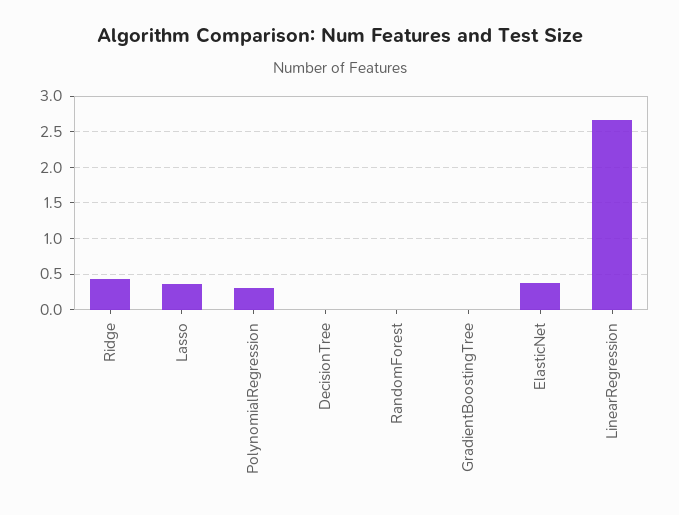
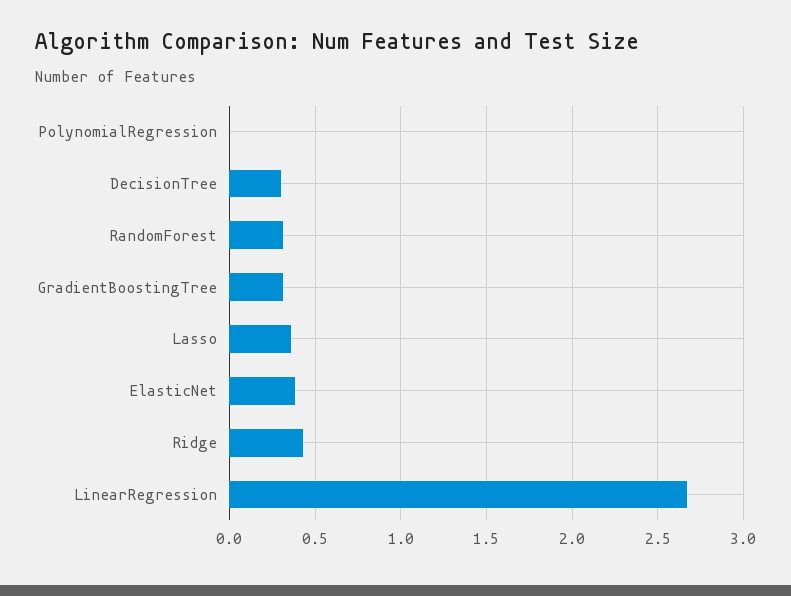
  {
    "Ridge": 0.45,
    "Lasso": 0.35,
-   "PolynomialRegression": 0.3,
+   "PolynomialRegression": 0,
-   "DecisionTree": 0,
+   "DecisionTree": 0.3,
-   "RandomForest": 0,
+   "RandomForest": 0.3,
-   "GradientBoostingTree": 0,
+   "GradientBoostingTree": 0.3,
    "ElasticNet": 0.4,
    "LinearRegression": 2.65
  }

